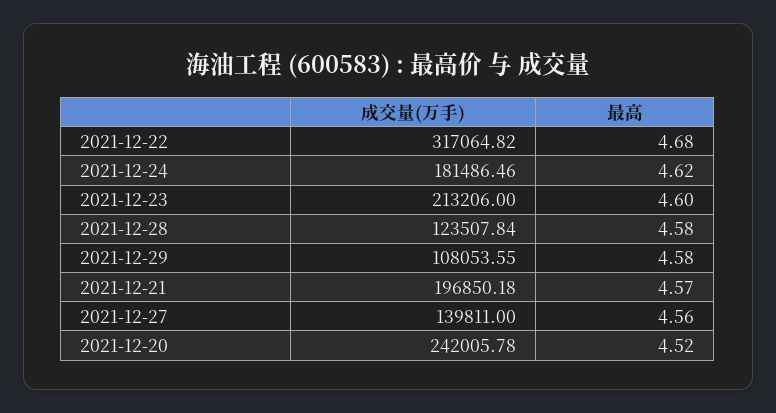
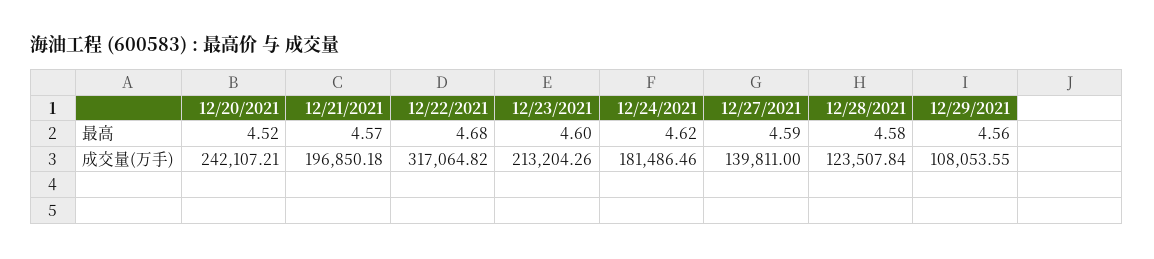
  {
    "成交量(万手)": {
      "2021-12-22": 317064.82,
      "2021-12-24": 181486.46,
-     "2021-12-23": 213206,
+     "2021-12-23": 213204.26,
      "2021-12-28": 123507.84,
      "2021-12-29": 108053.55,
      "2021-12-21": 196850.18,
      "2021-12-27": 139811,
-     "2021-12-20": 242005.78
+     "2021-12-20": 242107.21
    },
    "最高": {
      "2021-12-22": 4.68,
      "2021-12-24": 4.62,
      "2021-12-23": 4.6,
      "2021-12-28": 4.58,
-     "2021-12-29": 4.58,
+     "2021-12-29": 4.56,
      "2021-12-21": 4.57,
-     "2021-12-27": 4.56,
+     "2021-12-27": 4.59,
      "2021-12-20": 4.52
    }
  }

